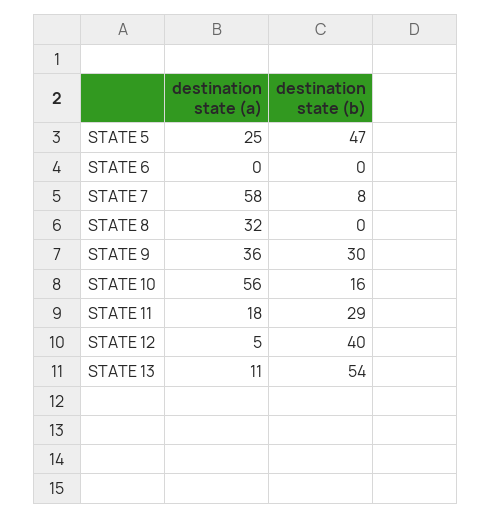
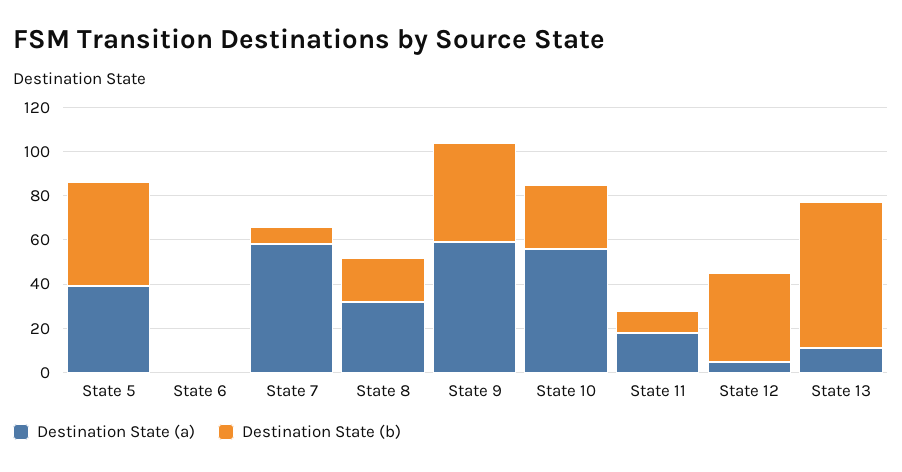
  {
    "destination state (a)": {
-     "STATE 5": 25,
+     "STATE 5": 40,
      "STATE 6": 0,
      "STATE 7": 58,
      "STATE 8": 32,
-     "STATE 9": 36,
+     "STATE 9": 60,
      "STATE 10": 56,
      "STATE 11": 18,
      "STATE 12": 5,
      "STATE 13": 11
    },
    "destination state (b)": {
      "STATE 5": 47,
      "STATE 6": 0,
      "STATE 7": 8,
-     "STATE 8": 0,
+     "STATE 8": 20,
-     "STATE 9": 30,
+     "STATE 9": 45,
-     "STATE 10": 16,
+     "STATE 10": 30,
-     "STATE 11": 29,
+     "STATE 11": 10,
      "STATE 12": 40,
-     "STATE 13": 54
+     "STATE 13": 65
    }
  }

